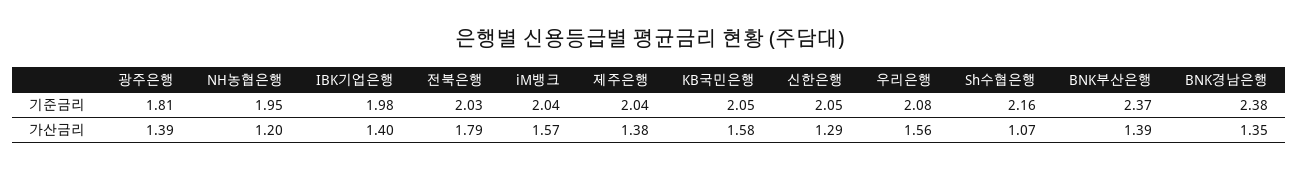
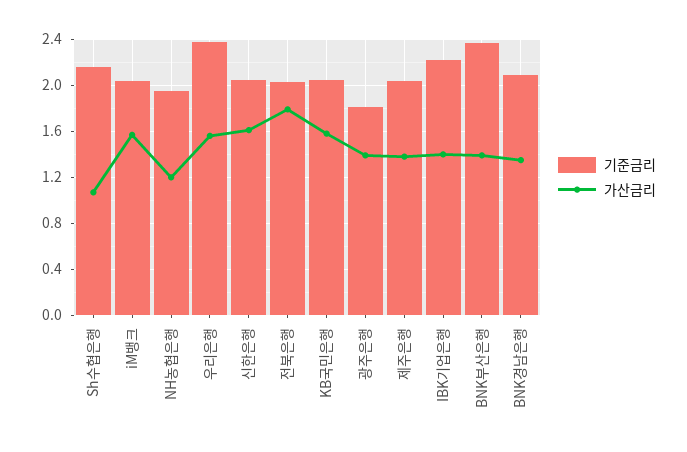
  {
    "기준금리": {
      "광주은행": 1.81,
      "NH농협은행": 1.95,
-     "IBK기업은행": 1.98,
+     "IBK기업은행": 2.2,
      "전북은행": 2.03,
      "iM뱅크": 2.04,
      "제주은행": 2.04,
      "KB국민은행": 2.05,
      "신한은행": 2.05,
-     "우리은행": 2.08,
+     "우리은행": 2.4,
      "Sh수협은행": 2.16,
      "BNK부산은행": 2.37,
-     "BNK경남은행": 2.38
+     "BNK경남은행": 2.1
    },
    "가산금리": {
      "광주은행": 1.39,
      "NH농협은행": 1.2,
      "IBK기업은행": 1.4,
      "전북은행": 1.79,
      "iM뱅크": 1.57,
      "제주은행": 1.38,
      "KB국민은행": 1.58,
-     "신한은행": 1.29,
+     "신한은행": 1.6,
      "우리은행": 1.56,
      "Sh수협은행": 1.07,
      "BNK부산은행": 1.39,
      "BNK경남은행": 1.35
    }
  }

